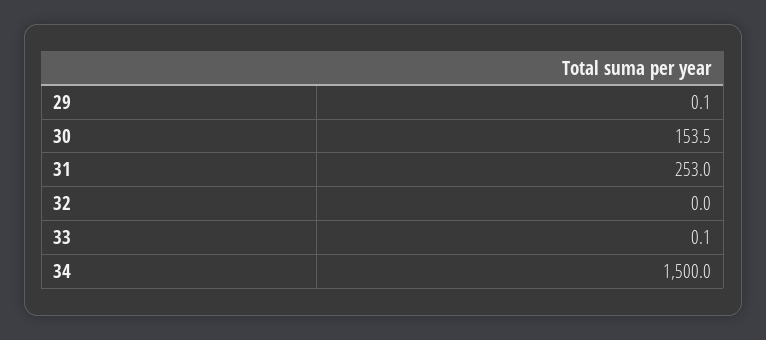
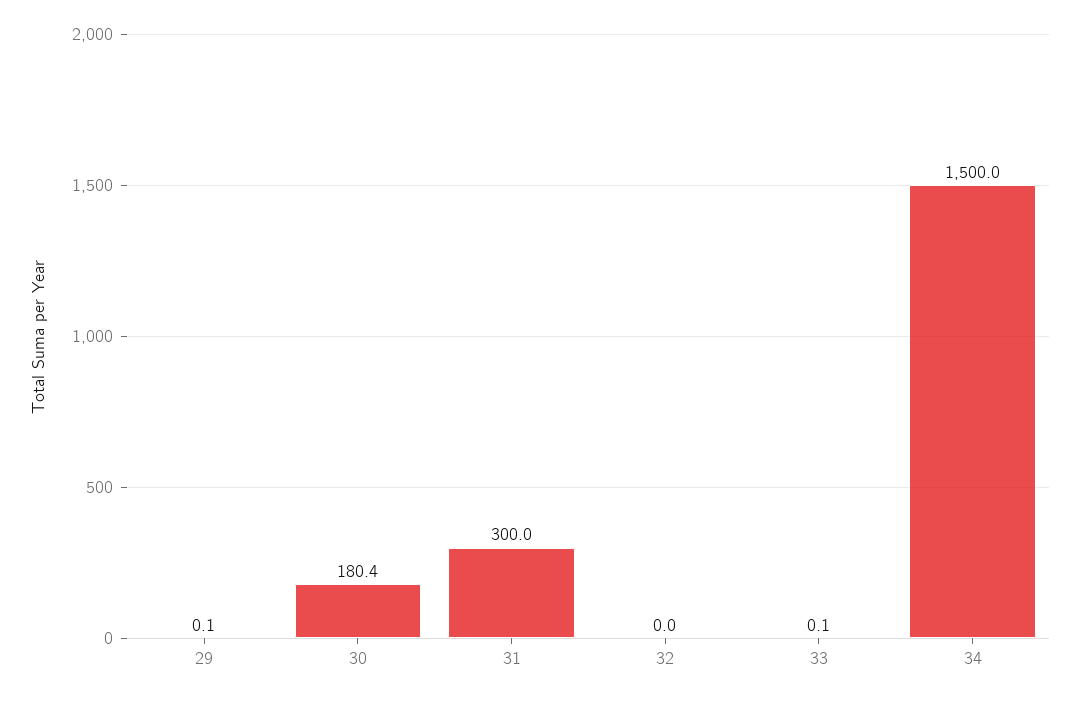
  {
    "29": 0.1,
-   "30": 153.5,
+   "30": 180.4,
-   "31": 253,
+   "31": 300,
    "32": 0,
    "33": 0.1,
    "34": 1500
  }

